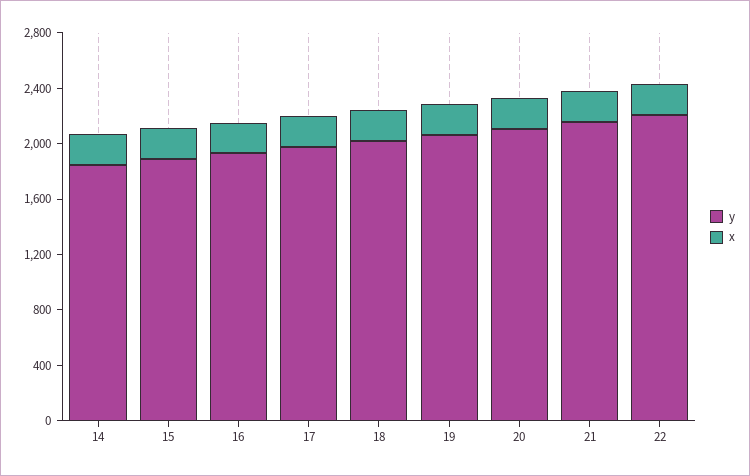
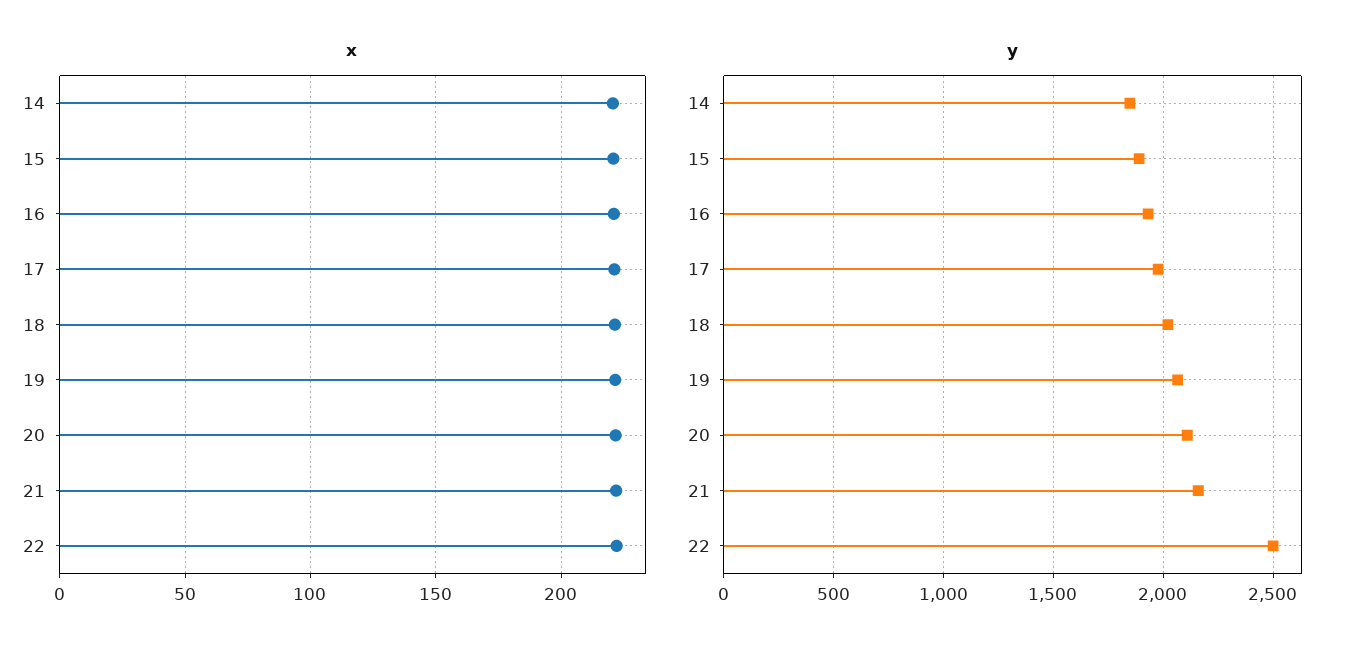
  {
    "y": {
      "14": 1850,
      "15": 1900,
      "16": 1950,
      "17": 2000,
      "18": 2000,
      "19": 2050,
      "20": 2100,
      "21": 2150,
-     "22": 2200
+     "22": 2500
    },
    "x": {
      "14": 220,
      "15": 220,
      "16": 220,
      "17": 220,
      "18": 220,
      "19": 220,
      "20": 220,
      "21": 220,
      "22": 220
    }
  }

